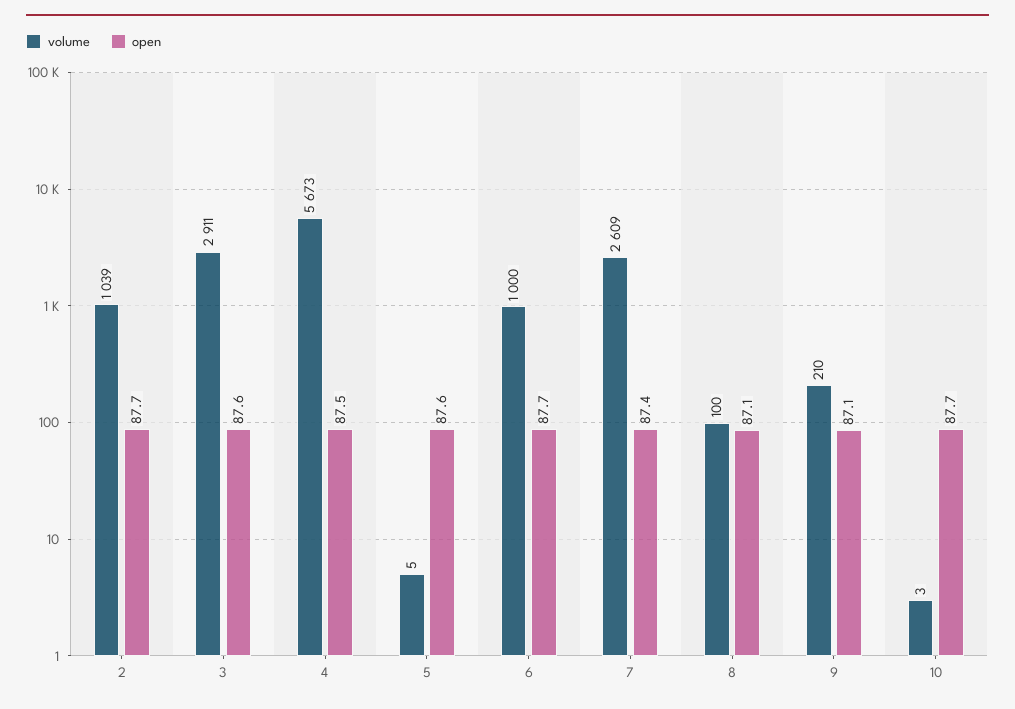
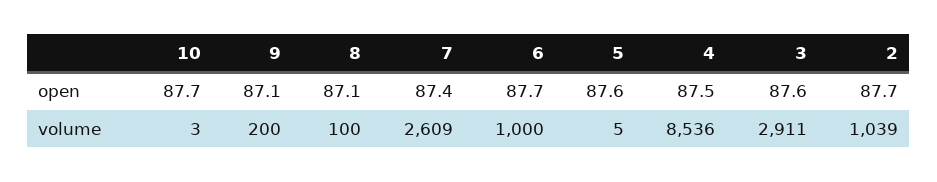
  {
    "volume": {
      "2": 1039,
      "3": 2911,
-     "4": 5673,
+     "4": 8536,
      "5": 5,
      "6": 1000,
      "7": 2609,
      "8": 100,
-     "9": 210,
+     "9": 200,
      "10": 3
    },
    "open": {
      "2": 87.7,
      "3": 87.6,
      "4": 87.5,
      "5": 87.6,
      "6": 87.7,
      "7": 87.4,
      "8": 87.1,
      "9": 87.1,
      "10": 87.7
    }
  }

